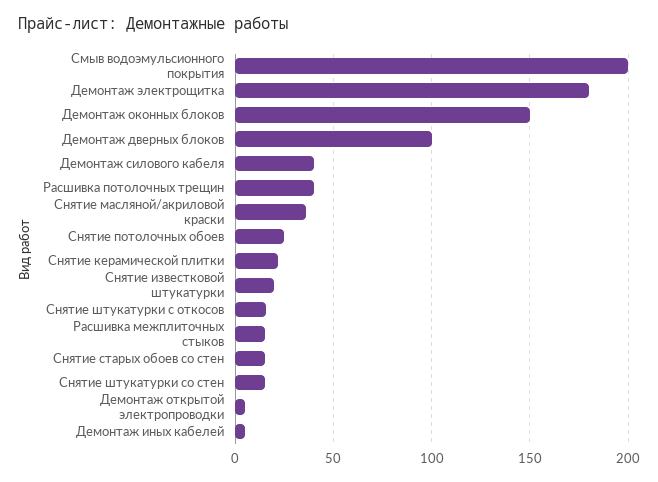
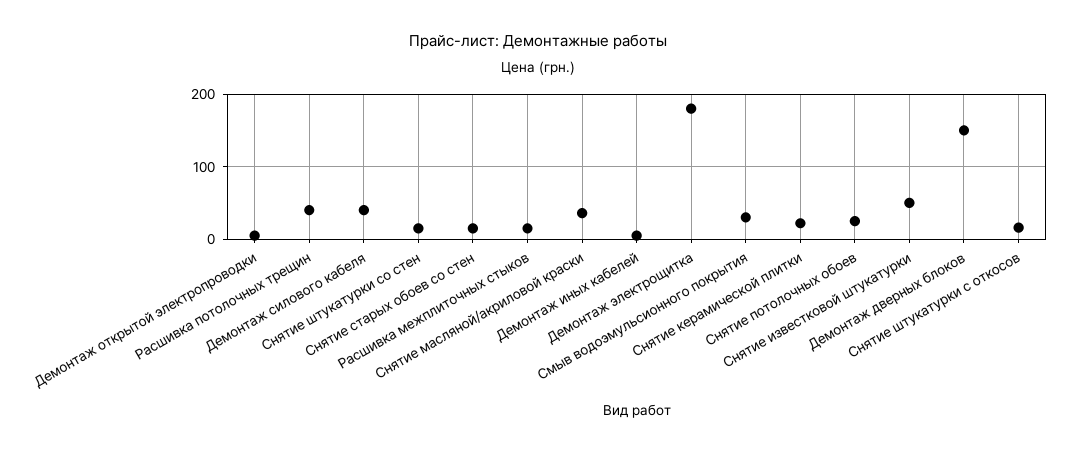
  {
-   "Смыв водоэмульсионного покрытия": 200,
+   "Смыв водоэмульсионного покрытия": 30,
    "Демонтаж электрощитка": 180,
-   "Демонтаж оконных блоков": 150,
-   "Демонтаж дверных блоков": 100,
+   "Демонтаж дверных блоков": 150,
    "Демонтаж силового кабеля": 40,
    "Расшивка потолочных трещин": 40,
    "Снятие масляной/акриловой краски": 35,
    "Снятие потолочных обоев": 25,
    "Снятие керамической плитки": 20,
-   "Снятие известковой штукатурки": 20,
+   "Снятие известковой штукатурки": 50,
    "Снятие штукатурки с откосов": 15,
    "Расшивка межплиточных стыков": 15,
    "Снятие старых обоев со стен": 15,
    "Снятие штукатурки со стен": 15,
    "Демонтаж открытой электропроводки": 5,
    "Демонтаж иных кабелей": 5
  }

